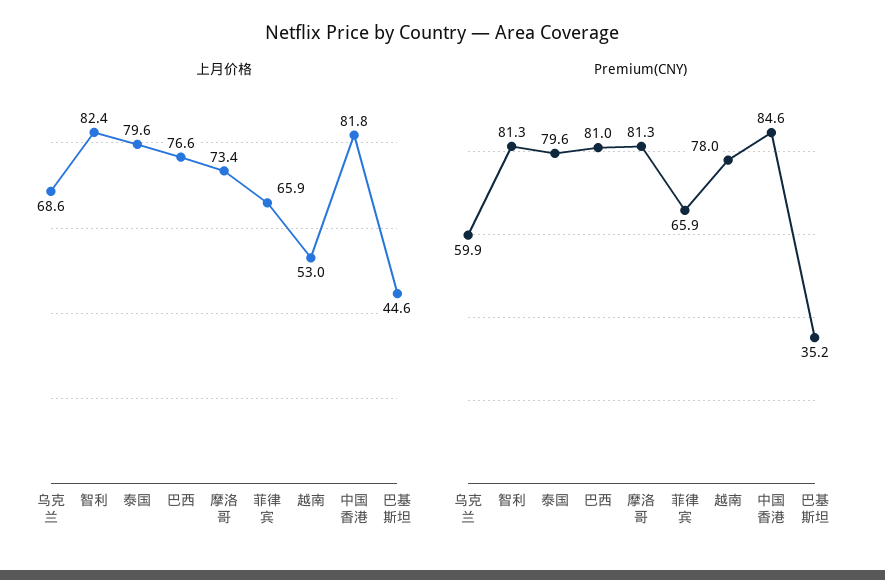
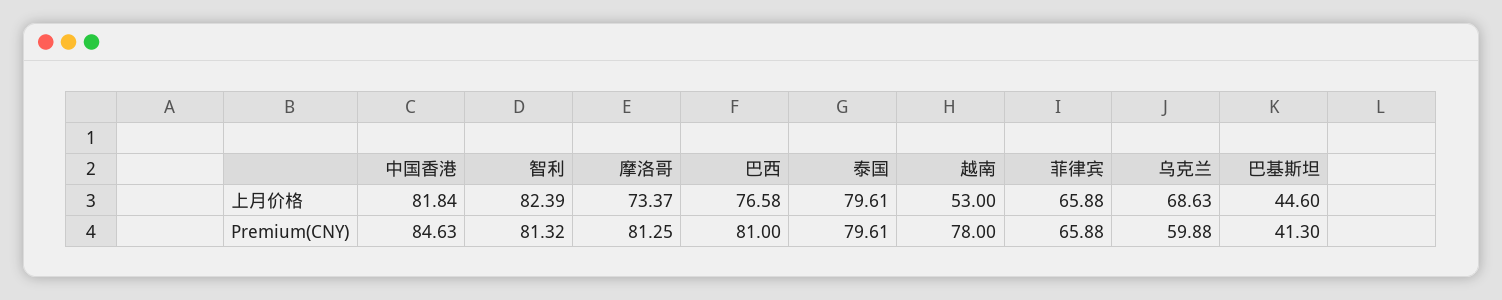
  {
    "上月价格": {
      "乌克兰": 68.63,
      "智利": 82.39,
      "泰国": 79.61,
      "巴西": 76.58,
      "摩洛哥": 73.37,
      "菲律宾": 65.88,
      "越南": 53,
      "中国香港": 81.84,
      "巴基斯坦": 44.6
    },
    "Premium(CNY)": {
      "乌克兰": 59.88,
      "智利": 81.32,
      "泰国": 79.61,
      "巴西": 81,
      "摩洛哥": 81.25,
      "菲律宾": 65.88,
      "越南": 78,
      "中国香港": 84.63,
-     "巴基斯坦": 35.2
+     "巴基斯坦": 41.3
    }
  }

